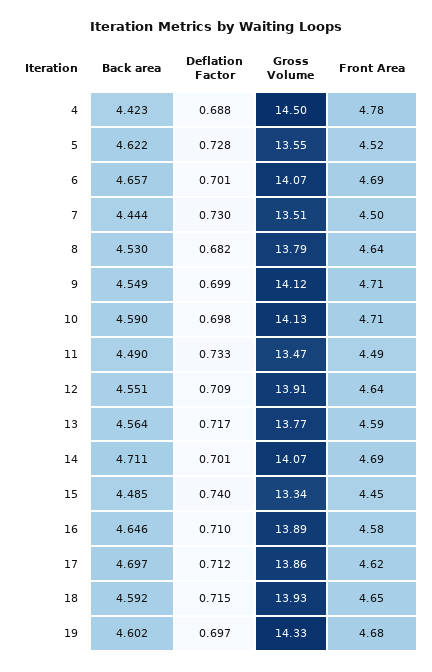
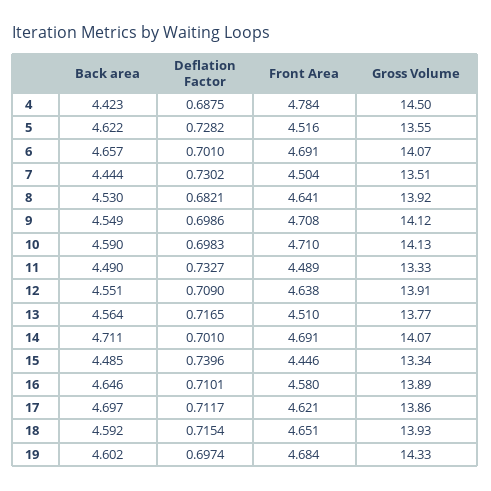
  {
    "Back area": {
      "4": 4.423,
      "5": 4.622,
      "6": 4.657,
      "7": 4.444,
      "8": 4.53,
      "9": 4.549,
      "10": 4.59,
      "11": 4.49,
      "12": 4.551,
      "13": 4.564,
      "14": 4.711,
      "15": 4.485,
      "16": 4.646,
      "17": 4.697,
      "18": 4.592,
      "19": 4.602
    },
    "Deflation Factor": {
      "4": 0.6875,
      "5": 0.7282,
      "6": 0.701,
      "7": 0.7302,
      "8": 0.6821,
      "9": 0.6986,
      "10": 0.6983,
      "11": 0.7327,
      "12": 0.709,
      "13": 0.7165,
      "14": 0.701,
      "15": 0.7396,
      "16": 0.7101,
      "17": 0.7117,
      "18": 0.7154,
      "19": 0.6974
    },
    "Gross Volume": {
      "4": 14.5,
      "5": 13.55,
      "6": 14.07,
      "7": 13.51,
-     "8": 13.79,
+     "8": 13.92,
      "9": 14.12,
      "10": 14.13,
-     "11": 13.47,
+     "11": 13.33,
      "12": 13.91,
      "13": 13.77,
      "14": 14.07,
      "15": 13.34,
      "16": 13.89,
      "17": 13.86,
      "18": 13.93,
      "19": 14.33
    },
    "Front Area": {
      "4": 4.784,
      "5": 4.516,
      "6": 4.691,
      "7": 4.504,
      "8": 4.641,
      "9": 4.708,
      "10": 4.71,
      "11": 4.489,
      "12": 4.638,
-     "13": 4.59,
+     "13": 4.51,
      "14": 4.691,
      "15": 4.446,
      "16": 4.58,
      "17": 4.621,
      "18": 4.651,
      "19": 4.684
    }
  }

